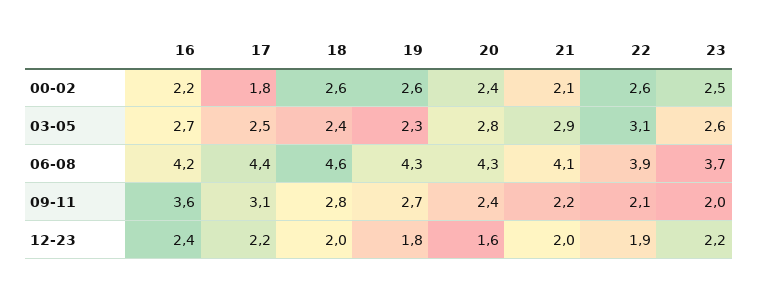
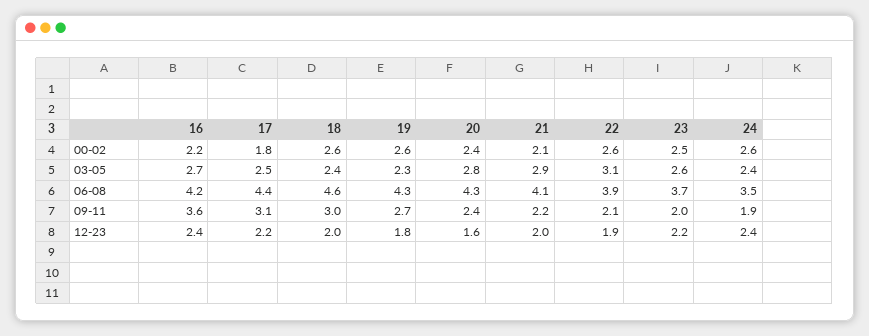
  {
    "16": {
      "00-02": 2.2,
      "03-05": 2.7,
      "06-08": 4.2,
      "09-11": 3.6,
      "12-23": 2.4
    },
    "17": {
      "00-02": 1.8,
      "03-05": 2.5,
      "06-08": 4.4,
      "09-11": 3.1,
      "12-23": 2.2
    },
    "18": {
      "00-02": 2.6,
      "03-05": 2.4,
      "06-08": 4.6,
-     "09-11": 2.8,
+     "09-11": 3,
      "12-23": 2
    },
    "19": {
      "00-02": 2.6,
      "03-05": 2.3,
      "06-08": 4.3,
      "09-11": 2.7,
      "12-23": 1.8
    },
    "20": {
      "00-02": 2.4,
      "03-05": 2.8,
      "06-08": 4.3,
      "09-11": 2.4,
      "12-23": 1.6
    },
    "21": {
      "00-02": 2.1,
      "03-05": 2.9,
      "06-08": 4.1,
      "09-11": 2.2,
      "12-23": 2
    },
    "22": {
      "00-02": 2.6,
      "03-05": 3.1,
      "06-08": 3.9,
      "09-11": 2.1,
      "12-23": 1.9
    },
    "23": {
      "00-02": 2.5,
      "03-05": 2.6,
      "06-08": 3.7,
      "09-11": 2,
      "12-23": 2.2
-   }
+   },
+   "24": {
+     "00-02": 2.6,
+     "03-05": 2.4,
+     "06-08": 3.5,
+     "09-11": 1.9,
+     "12-23": 2.4
+   }
  }

